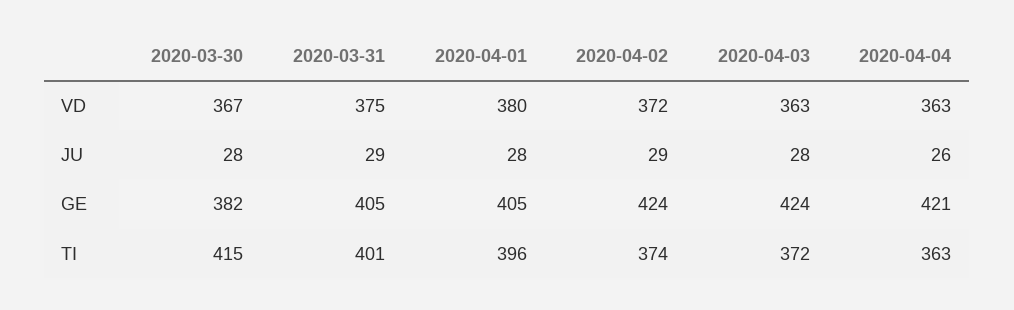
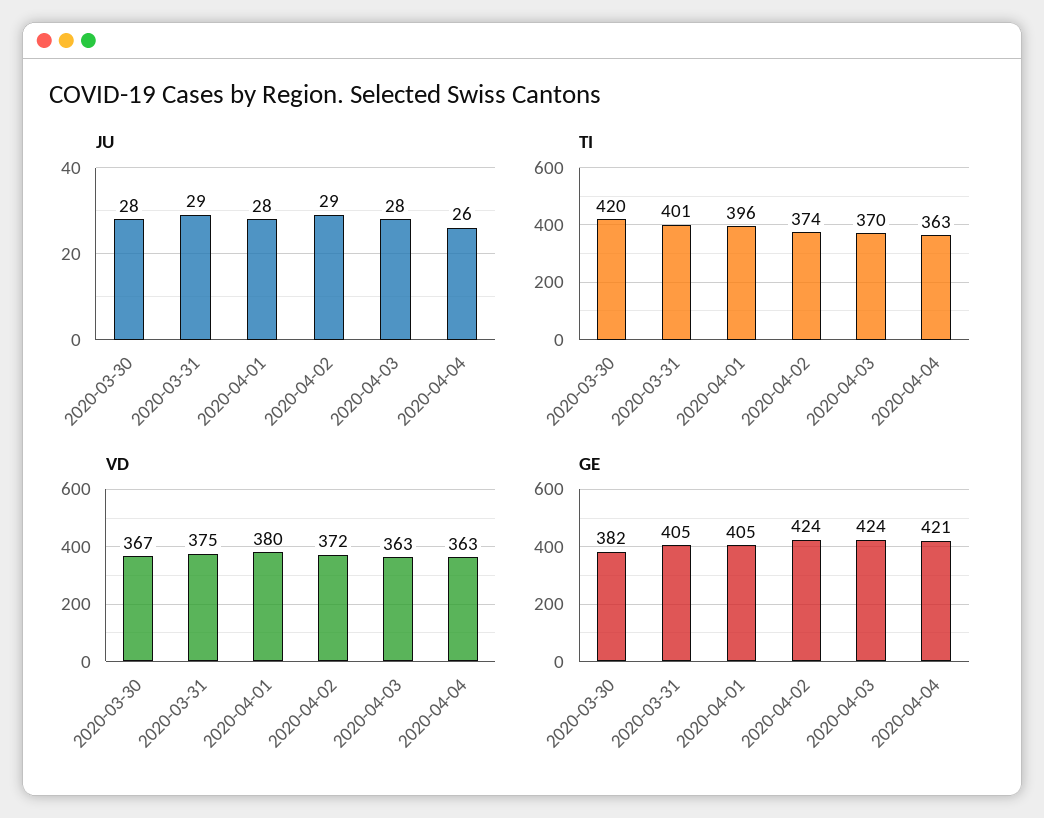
  {
    "VD": {
      "2020-03-30": 367,
      "2020-03-31": 375,
      "2020-04-01": 380,
      "2020-04-02": 372,
      "2020-04-03": 363,
      "2020-04-04": 363
    },
    "JU": {
      "2020-03-30": 28,
      "2020-03-31": 29,
      "2020-04-01": 28,
      "2020-04-02": 29,
      "2020-04-03": 28,
      "2020-04-04": 26
    },
    "GE": {
      "2020-03-30": 382,
      "2020-03-31": 405,
      "2020-04-01": 405,
      "2020-04-02": 424,
      "2020-04-03": 424,
      "2020-04-04": 421
    },
    "TI": {
-     "2020-03-30": 415,
+     "2020-03-30": 420,
      "2020-03-31": 401,
      "2020-04-01": 396,
      "2020-04-02": 374,
-     "2020-04-03": 372,
+     "2020-04-03": 370,
      "2020-04-04": 363
    }
  }

